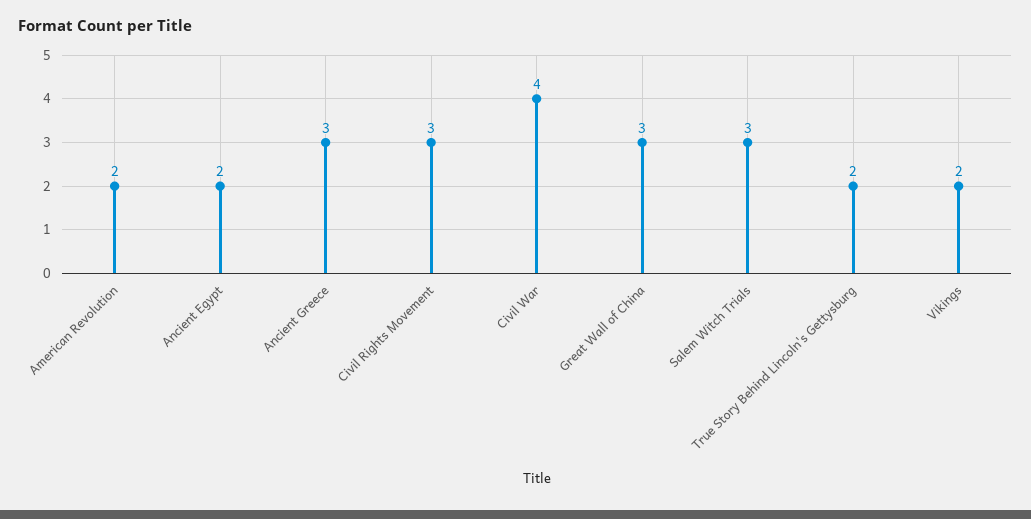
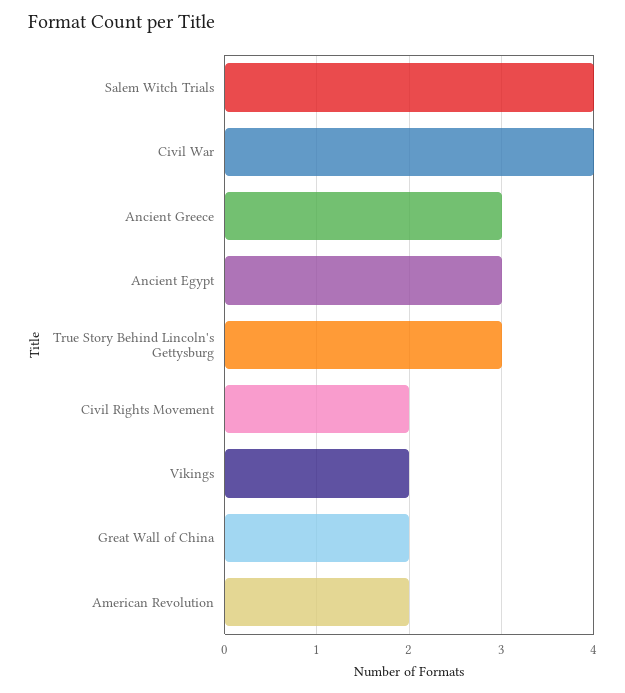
  {
    "American Revolution": 2,
-   "Ancient Egypt": 2,
+   "Ancient Egypt": 3,
    "Ancient Greece": 3,
-   "Civil Rights Movement": 3,
+   "Civil Rights Movement": 2,
    "Civil War": 4,
-   "Great Wall of China": 3,
+   "Great Wall of China": 2,
-   "Salem Witch Trials": 3,
+   "Salem Witch Trials": 4,
-   "True Story Behind Lincoln's Gettysburg": 2,
+   "True Story Behind Lincoln's Gettysburg": 3,
    "Vikings": 2
  }

